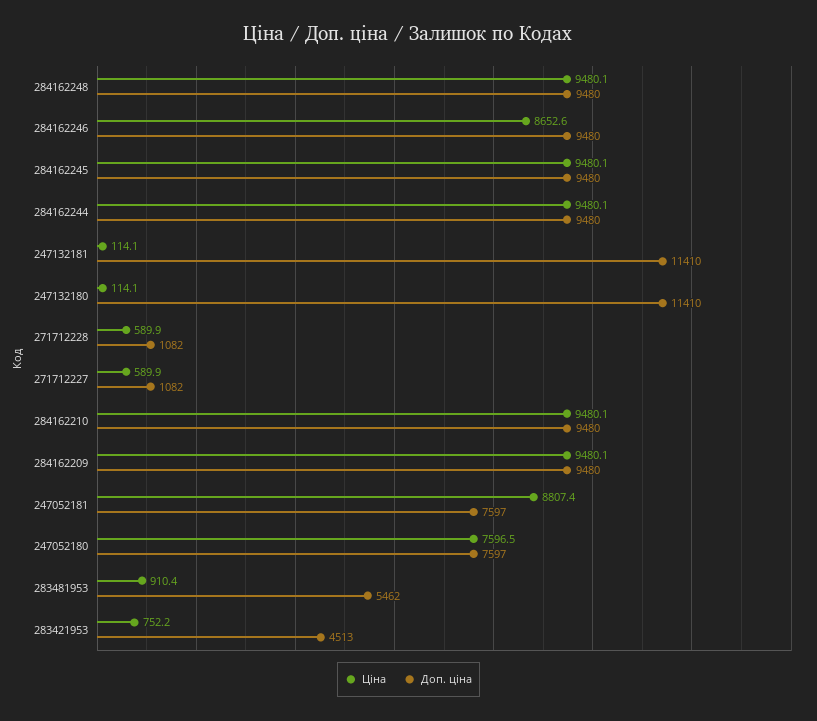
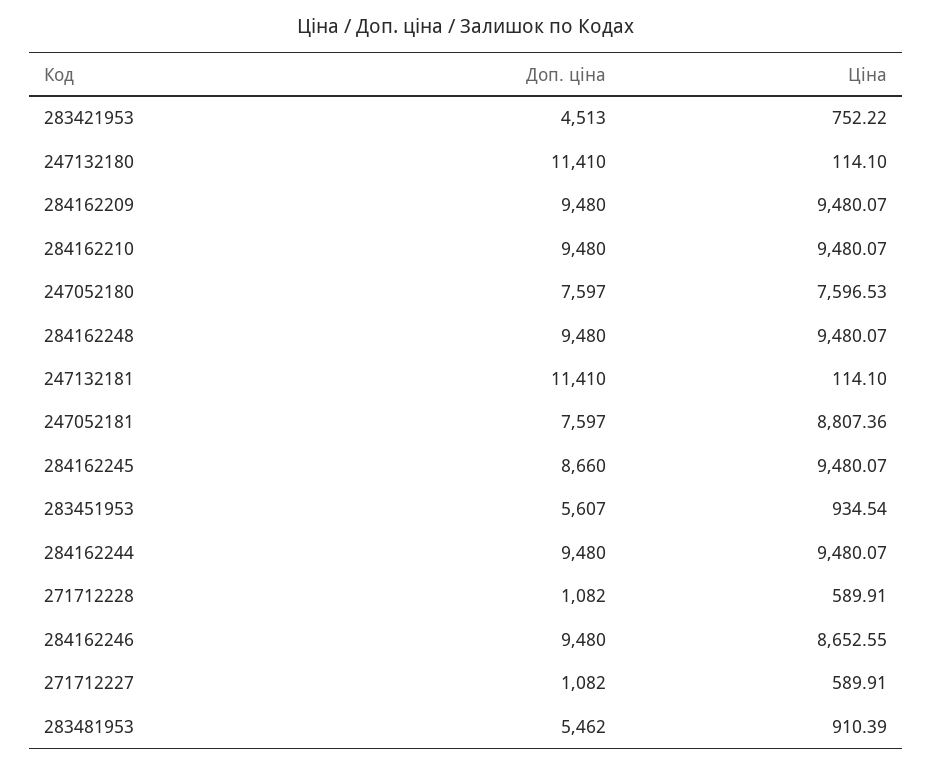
  {
    "Ціна": {
      "284162248": 9480.07,
      "284162246": 8652.55,
      "284162245": 9480.07,
      "284162244": 9480.07,
      "247132181": 114.1,
      "247132180": 114.1,
      "271712228": 589.91,
      "271712227": 589.91,
      "284162210": 9480.07,
      "284162209": 9480.07,
      "247052181": 8807.36,
      "247052180": 7596.53,
      "283481953": 910.39,
-     "283421953": 752.22
+     "283421953": 752.22,
+     "283451953": 934.54
    },
    "Доп. ціна": {
      "284162248": 9480,
      "284162246": 9480,
-     "284162245": 9480,
+     "284162245": 8660,
      "284162244": 9480,
      "247132181": 11410,
      "247132180": 11410,
      "271712228": 1082,
      "271712227": 1082,
      "284162210": 9480,
      "284162209": 9480,
      "247052181": 7597,
      "247052180": 7597,
      "283481953": 5462,
-     "283421953": 4513
+     "283421953": 4513,
+     "283451953": 5607
    }
  }

